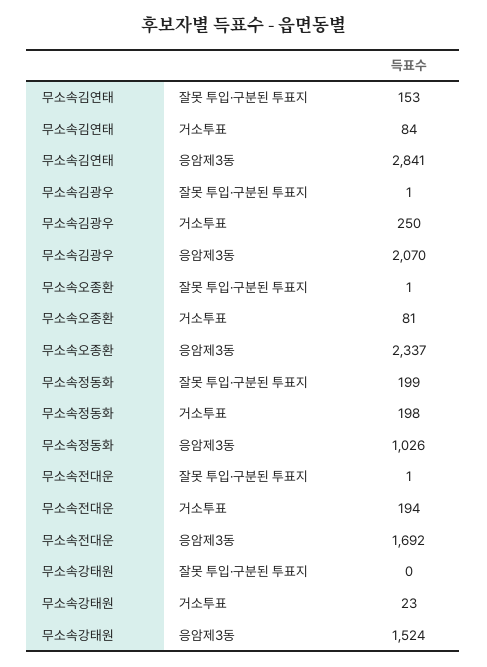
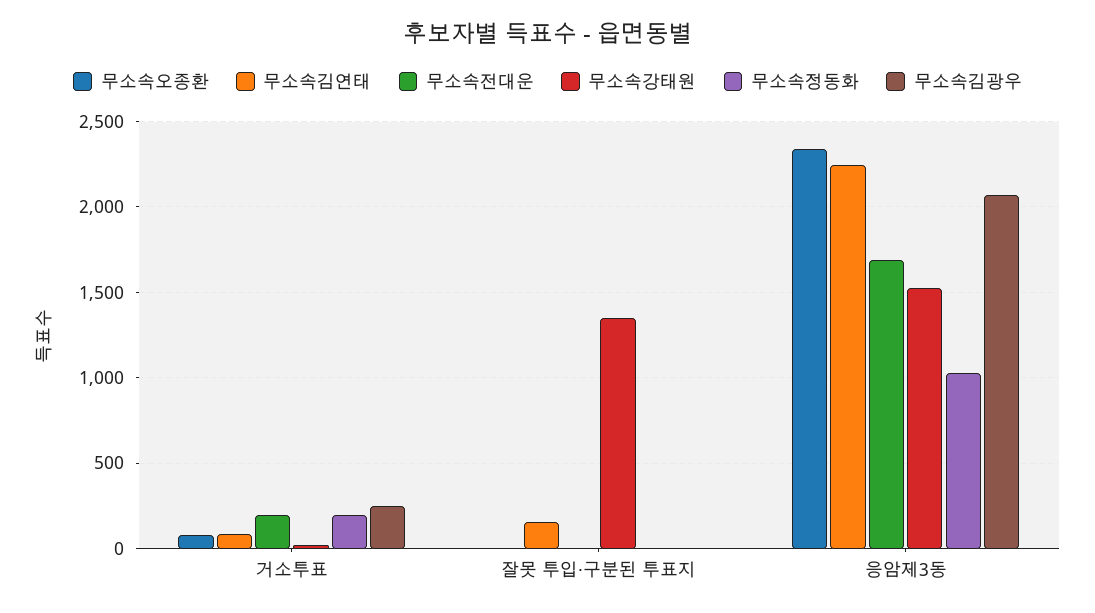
  {
    "무소속김연태": {
      "잘못 투입·구분된 투표지": 153,
      "거소투표": 84,
-     "응암제3동": 2841
+     "응암제3동": 2250
    },
    "무소속김광우": {
      "잘못 투입·구분된 투표지": 1,
      "거소투표": 250,
      "응암제3동": 2070
    },
    "무소속오종환": {
      "잘못 투입·구분된 투표지": 1,
      "거소투표": 81,
      "응암제3동": 2337
    },
    "무소속정동화": {
-     "잘못 투입·구분된 투표지": 199,
+     "잘못 투입·구분된 투표지": 0,
      "거소투표": 198,
      "응암제3동": 1026
    },
    "무소속전대운": {
      "잘못 투입·구분된 투표지": 1,
      "거소투표": 194,
      "응암제3동": 1692
    },
    "무소속강태원": {
-     "잘못 투입·구분된 투표지": 0,
+     "잘못 투입·구분된 투표지": 1350,
      "거소투표": 23,
      "응암제3동": 1524
    }
  }

